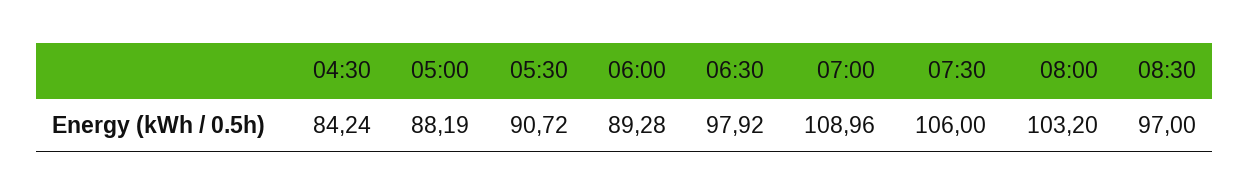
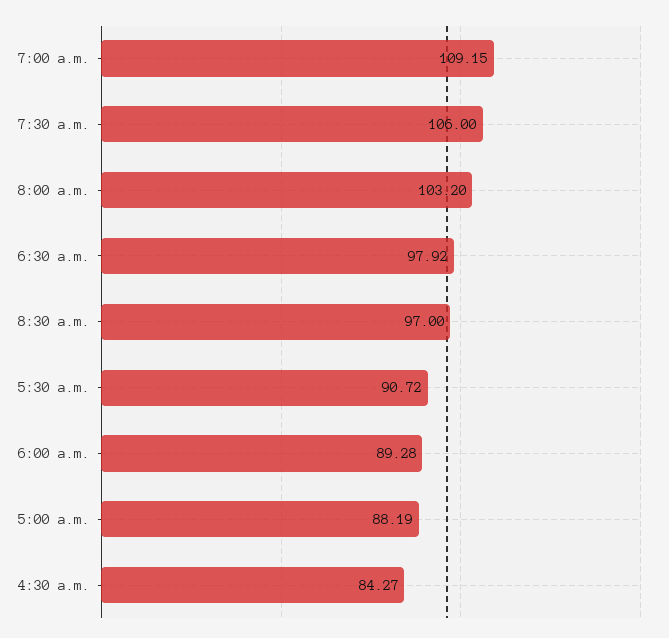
  {
-   "04:30": 84.24,
+   "04:30": 84.27,
    "05:00": 88.19,
    "05:30": 90.72,
    "06:00": 89.28,
    "06:30": 97.92,
-   "07:00": 108.96,
+   "07:00": 109.15,
    "07:30": 106,
    "08:00": 103.2,
    "08:30": 97
  }

